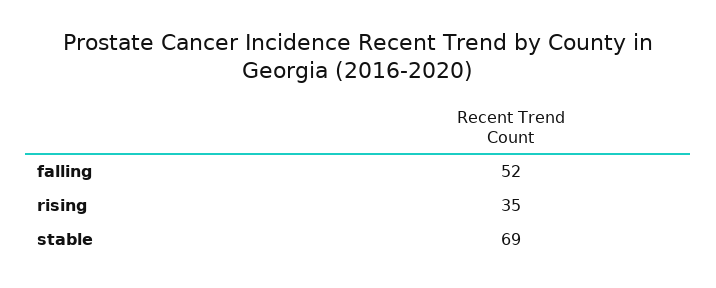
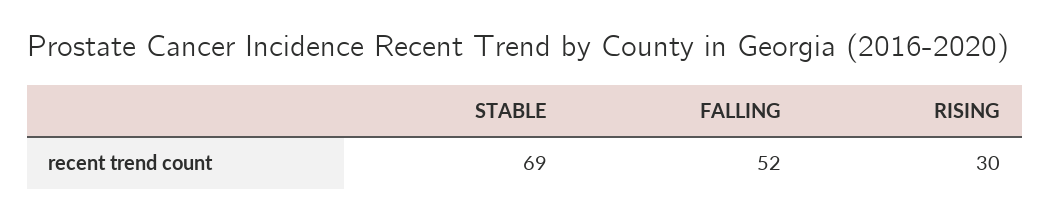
  {
    "falling": 52,
-   "rising": 35,
+   "rising": 30,
    "stable": 69
  }

